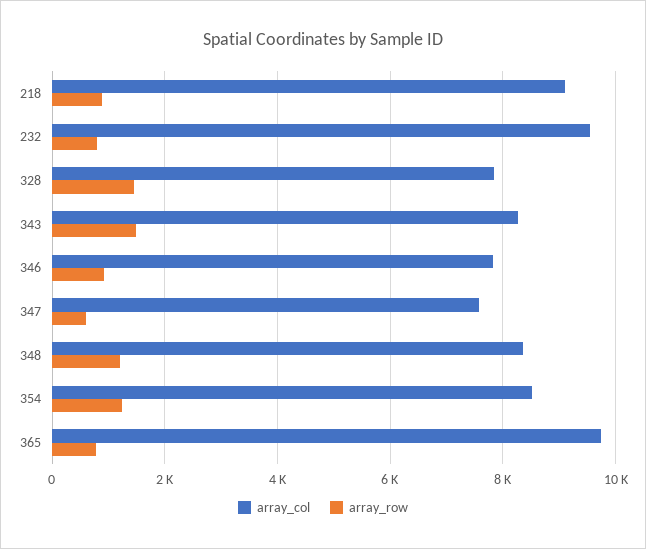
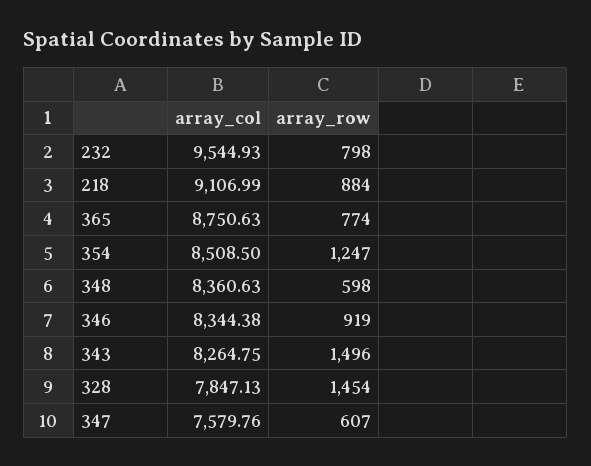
  {
    "array_col": {
      "218": 9106.99,
      "232": 9544.93,
      "328": 7847.13,
      "343": 8264.75,
-     "346": 7800,
+     "346": 8344.38,
      "347": 7579.76,
      "348": 8360.63,
      "354": 8508.5,
-     "365": 9800
+     "365": 8750.63
    },
    "array_row": {
      "218": 884,
      "232": 798,
      "328": 1454,
      "343": 1496,
      "346": 919,
      "347": 607,
-     "348": 1200,
+     "348": 598,
      "354": 1247,
      "365": 774
    }
  }

